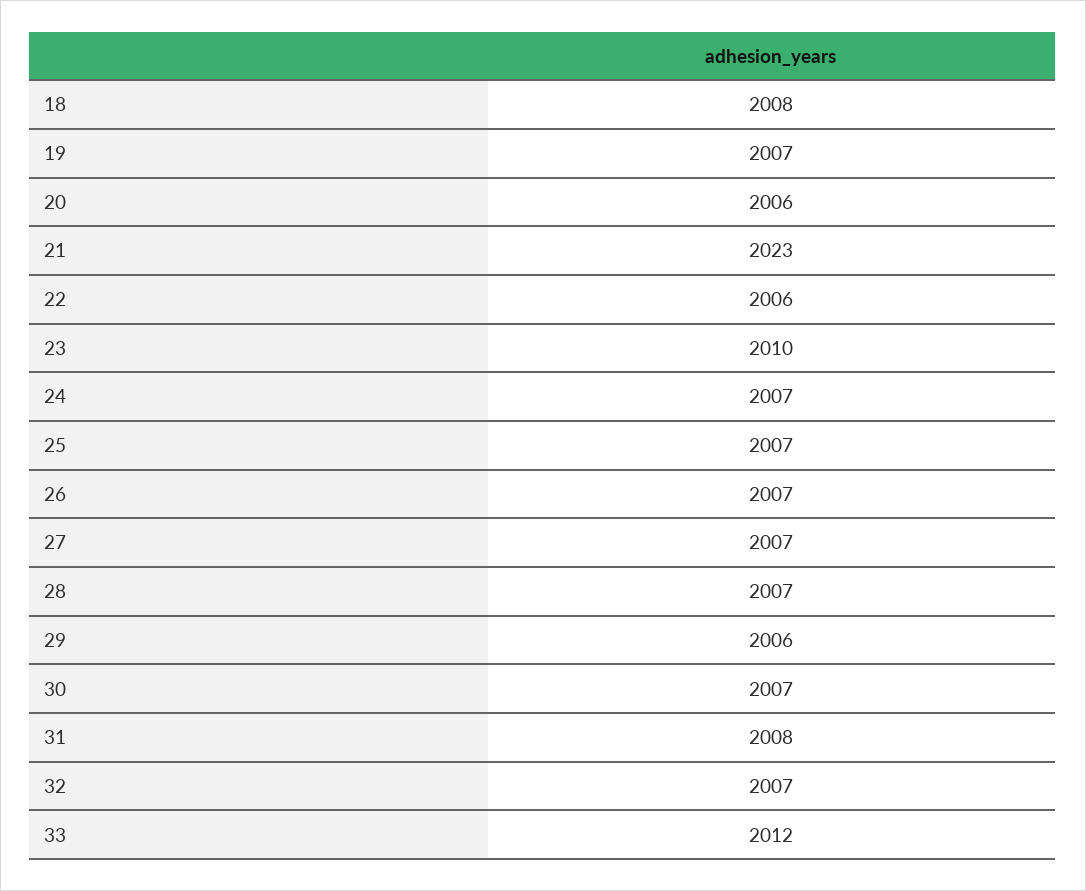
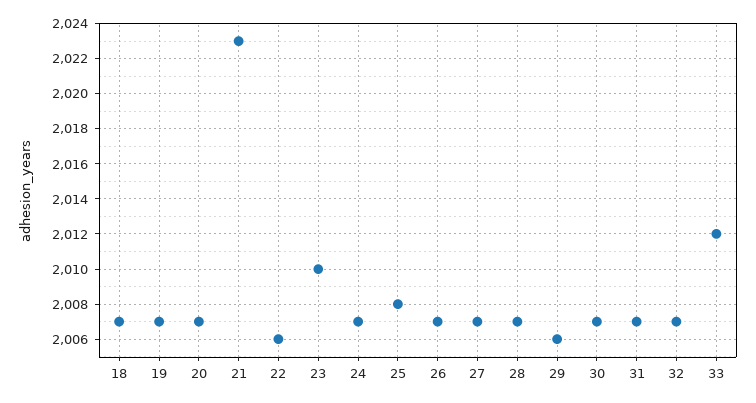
  {
-   "18": 2008,
+   "18": 2007,
    "19": 2007,
-   "20": 2006,
+   "20": 2007,
    "21": 2023,
    "22": 2006,
    "23": 2010,
    "24": 2007,
-   "25": 2007,
+   "25": 2008,
    "26": 2007,
    "27": 2007,
    "28": 2007,
    "29": 2006,
    "30": 2007,
-   "31": 2008,
+   "31": 2007,
    "32": 2007,
    "33": 2012
  }

